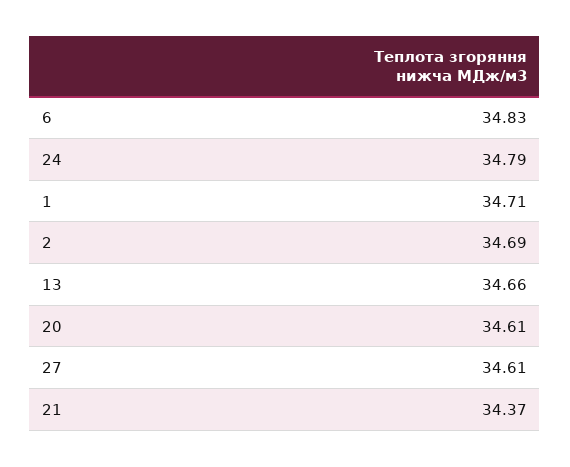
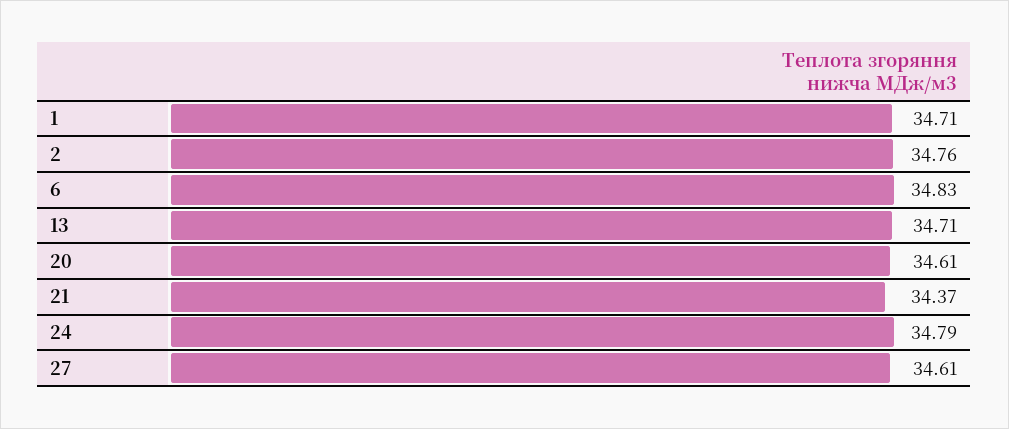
  {
    "6": 34.83,
    "24": 34.79,
    "1": 34.71,
-   "2": 34.69,
+   "2": 34.76,
-   "13": 34.66,
+   "13": 34.71,
    "20": 34.61,
    "27": 34.61,
    "21": 34.37
  }

